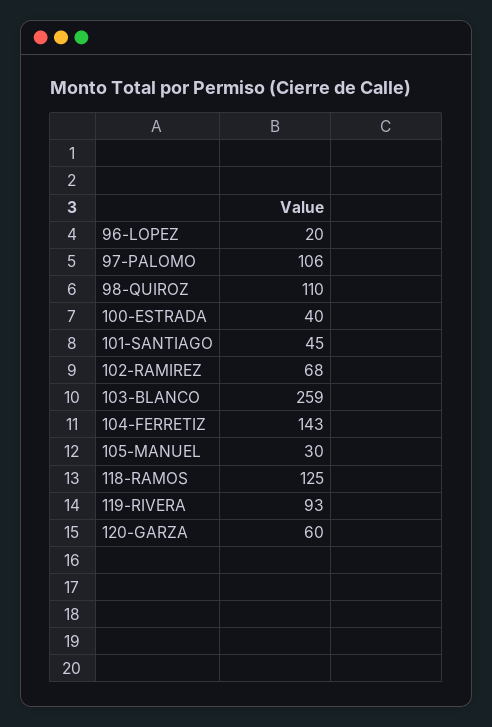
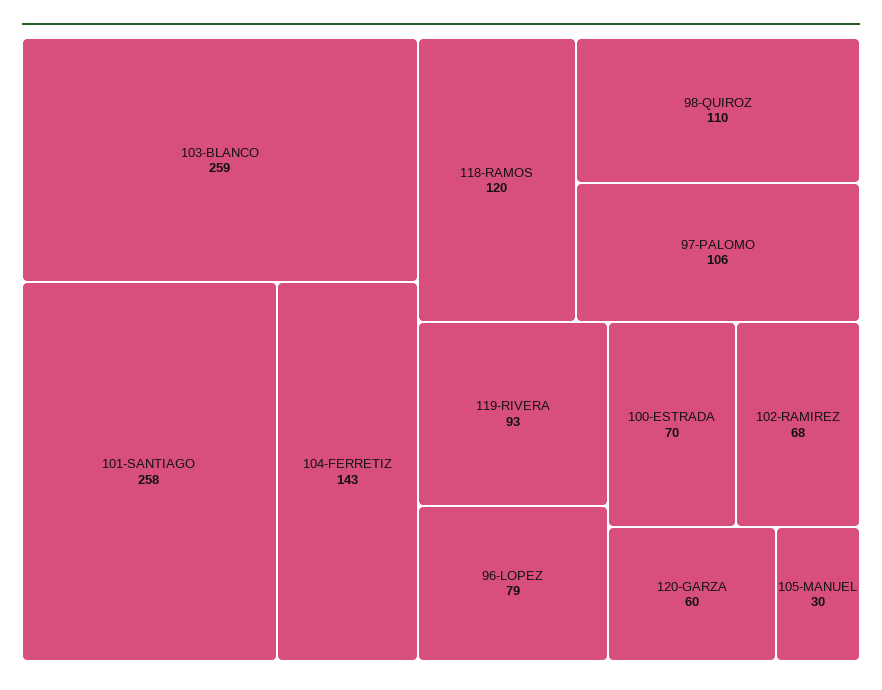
  {
-   "96-LOPEZ": 20,
+   "96-LOPEZ": 79,
    "97-PALOMO": 106,
    "98-QUIROZ": 110,
-   "100-ESTRADA": 40,
+   "100-ESTRADA": 70,
-   "101-SANTIAGO": 45,
+   "101-SANTIAGO": 258,
    "102-RAMIREZ": 68,
    "103-BLANCO": 259,
    "104-FERRETIZ": 143,
    "105-MANUEL": 30,
-   "118-RAMOS": 125,
+   "118-RAMOS": 120,
    "119-RIVERA": 93,
    "120-GARZA": 60
  }

